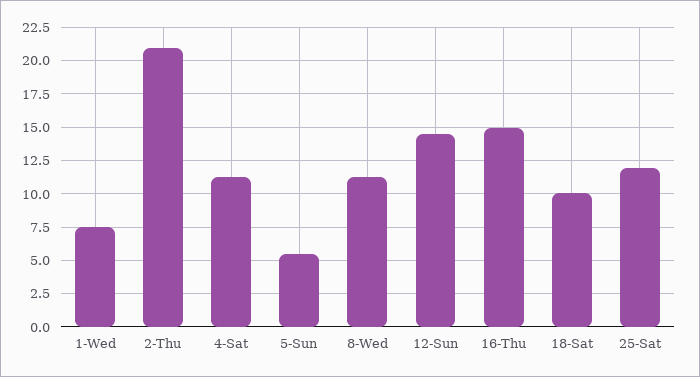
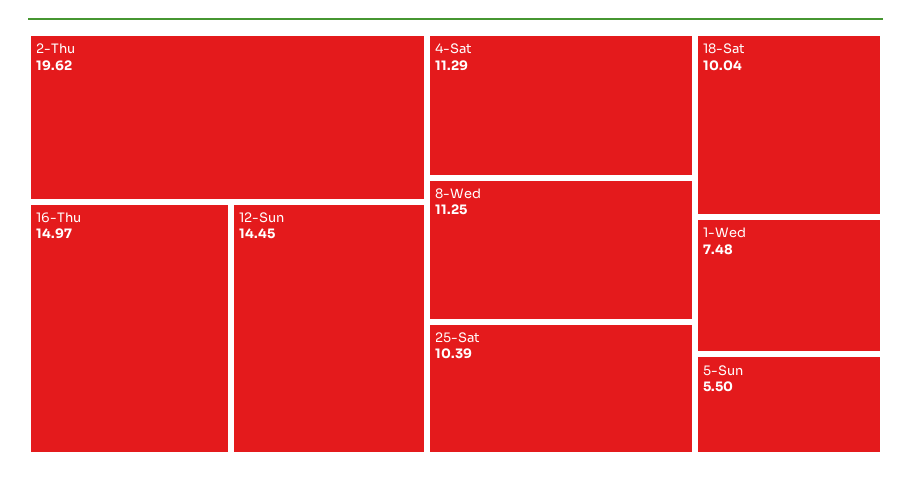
  {
    "1-Wed": 7.48,
-   "2-Thu": 21,
+   "2-Thu": 19.62,
    "4-Sat": 11.29,
    "5-Sun": 5.5,
    "8-Wed": 11.25,
    "12-Sun": 14.45,
    "16-Thu": 14.97,
    "18-Sat": 10.04,
-   "25-Sat": 12
+   "25-Sat": 10.39
  }

